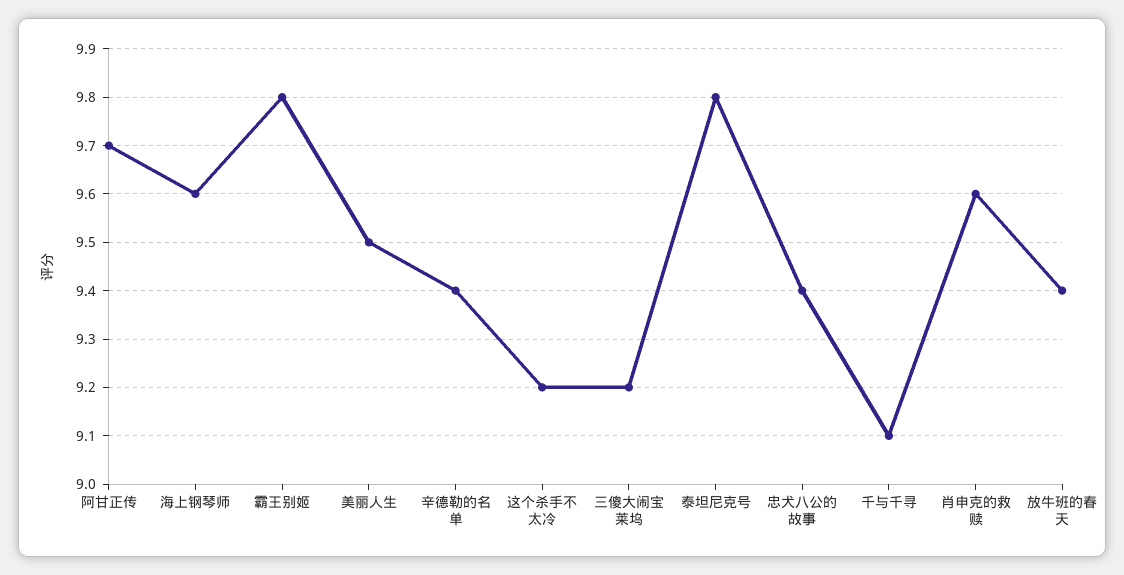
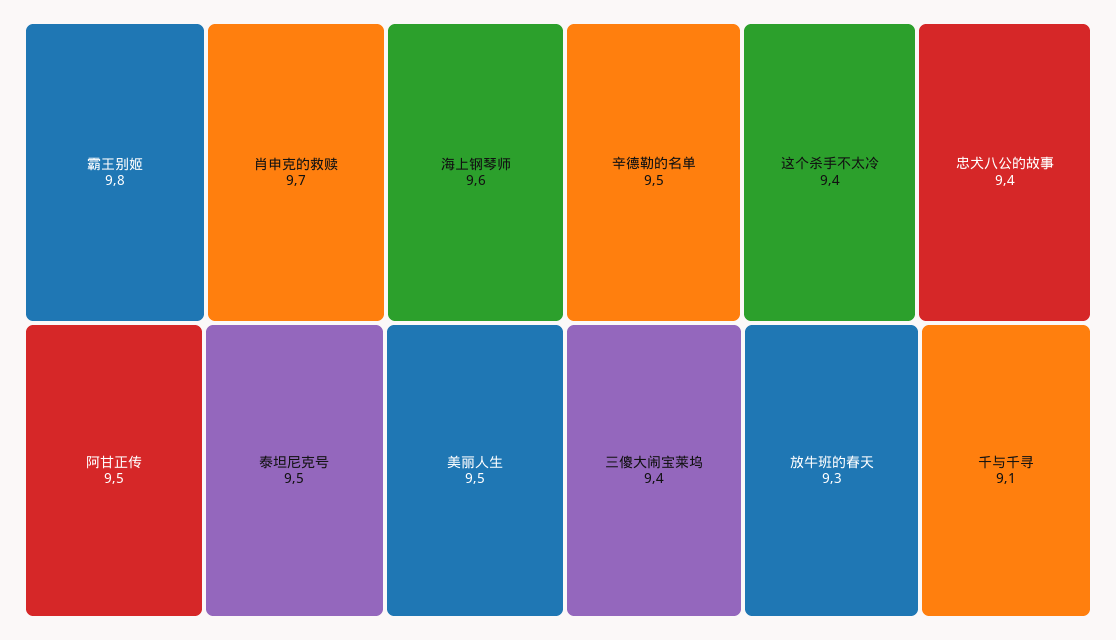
  {
-   "阿甘正传": 9.7,
+   "阿甘正传": 9.5,
    "海上钢琴师": 9.6,
    "霸王别姬": 9.8,
    "美丽人生": 9.5,
-   "辛德勒的名单": 9.4,
+   "辛德勒的名单": 9.5,
-   "这个杀手不太冷": 9.2,
+   "这个杀手不太冷": 9.4,
-   "三傻大闹宝莱坞": 9.2,
+   "三傻大闹宝莱坞": 9.4,
-   "泰坦尼克号": 9.8,
+   "泰坦尼克号": 9.5,
    "忠犬八公的故事": 9.4,
    "千与千寻": 9.1,
-   "肖申克的救赎": 9.6,
+   "肖申克的救赎": 9.7,
-   "放牛班的春天": 9.4
+   "放牛班的春天": 9.3
  }

